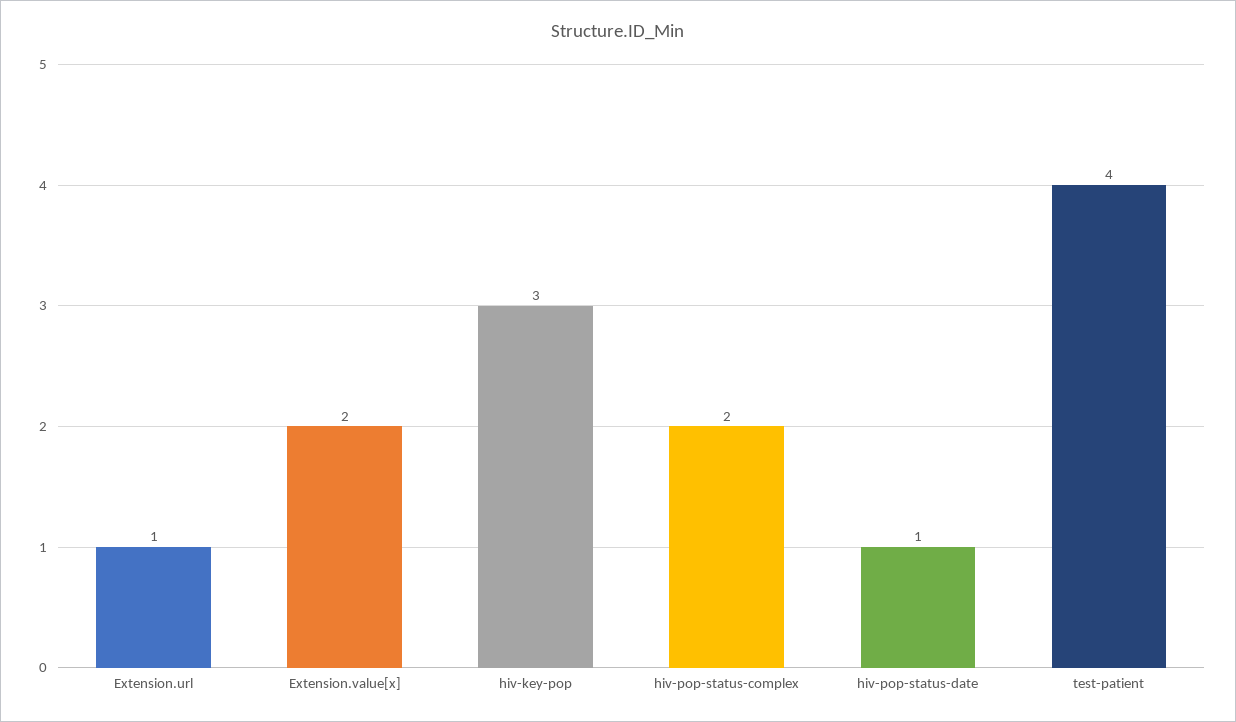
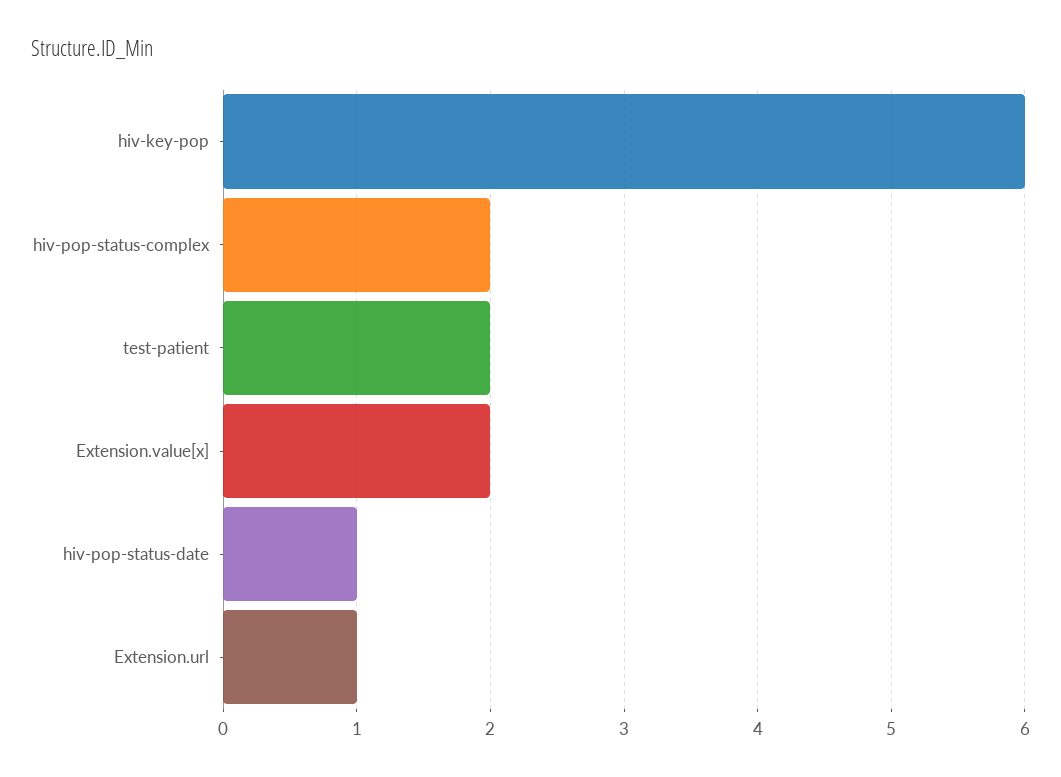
  {
    "Extension.url": 1,
    "Extension.value[x]": 2,
-   "hiv-key-pop": 3,
+   "hiv-key-pop": 6,
    "hiv-pop-status-complex": 2,
    "hiv-pop-status-date": 1,
-   "test-patient": 4
+   "test-patient": 2
  }

